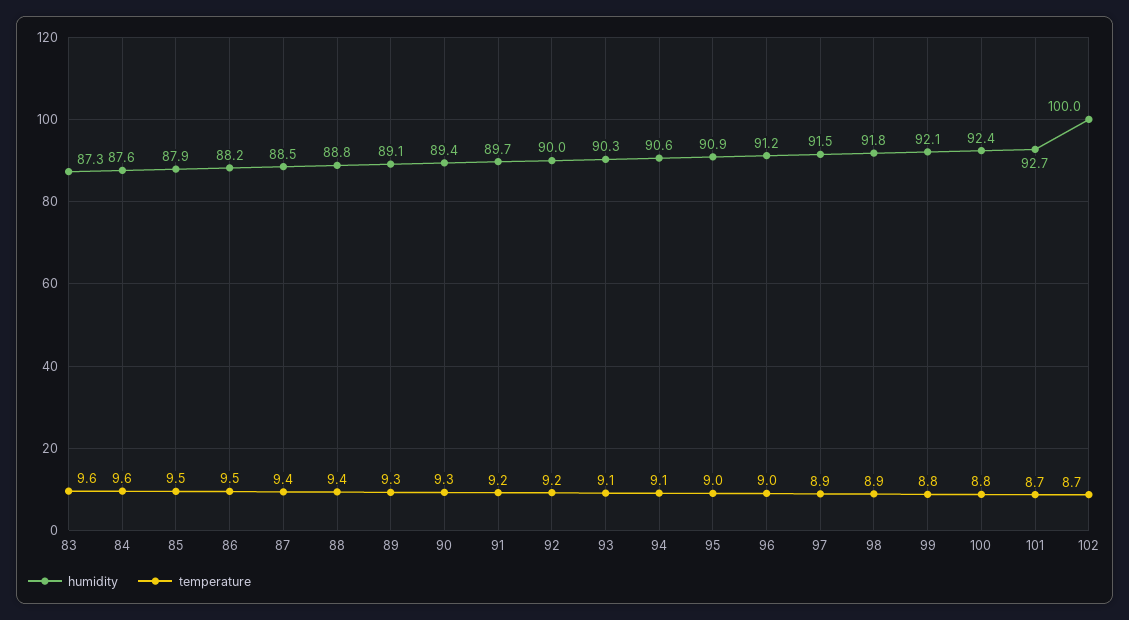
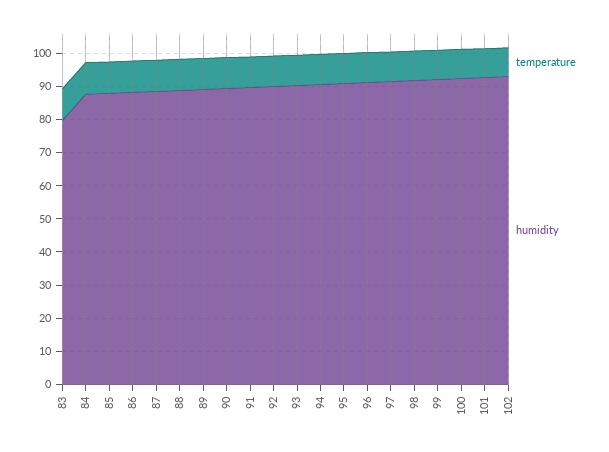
  {
    "humidity": {
-     "83": 87.3,
+     "83": 80,
      "84": 87.6,
      "85": 87.9,
      "86": 88.2,
      "87": 88.5,
      "88": 88.8,
      "89": 89.1,
      "90": 89.4,
      "91": 89.7,
      "92": 90,
      "93": 90.3,
      "94": 90.6,
      "95": 90.9,
      "96": 91.2,
      "97": 91.5,
      "98": 91.8,
      "99": 92.1,
      "100": 92.4,
      "101": 92.7,
-     "102": 100
+     "102": 92.5
    },
    "temperature": {
      "83": 9.6,
      "84": 9.6,
      "85": 9.5,
      "86": 9.5,
      "87": 9.4,
      "88": 9.4,
      "89": 9.3,
      "90": 9.3,
      "91": 9.2,
      "92": 9.2,
      "93": 9.1,
      "94": 9.1,
      "95": 9,
      "96": 9,
      "97": 8.9,
      "98": 8.9,
      "99": 8.8,
      "100": 8.8,
      "101": 8.7,
      "102": 8.7
    }
  }

